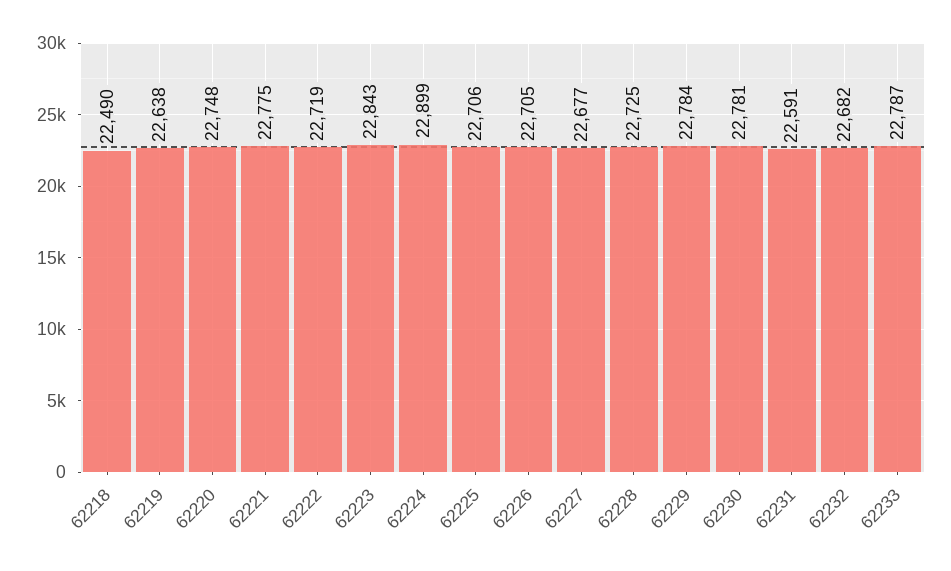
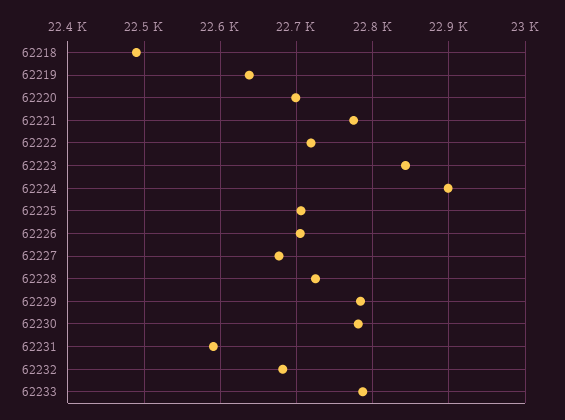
  {
    "62218": 22490,
    "62219": 22638,
-   "62220": 22748,
+   "62220": 22700,
    "62221": 22775,
    "62222": 22719,
    "62223": 22843,
    "62224": 22899,
    "62225": 22706,
    "62226": 22705,
    "62227": 22677,
    "62228": 22725,
    "62229": 22784,
    "62230": 22781,
    "62231": 22591,
    "62232": 22682,
    "62233": 22787
  }

